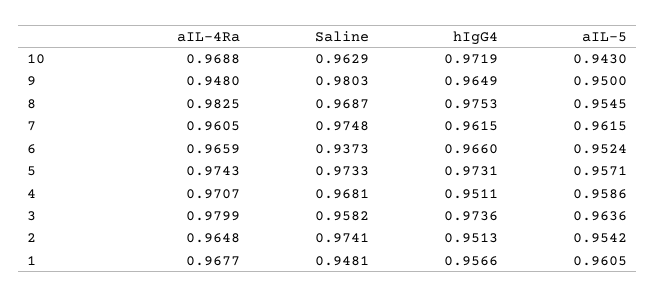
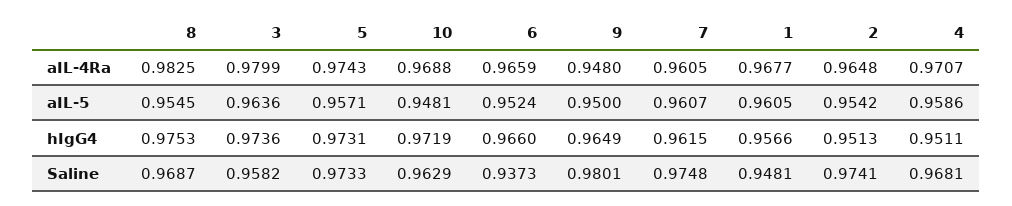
  {
    "aIL-4Ra": {
      "10": 0.9688,
      "9": 0.948,
      "8": 0.9825,
      "7": 0.9605,
      "6": 0.9659,
      "5": 0.9743,
      "4": 0.9707,
      "3": 0.9799,
      "2": 0.9648,
      "1": 0.9677
    },
    "Saline": {
      "10": 0.9629,
-     "9": 0.9803,
+     "9": 0.9801,
      "8": 0.9687,
      "7": 0.9748,
      "6": 0.9373,
      "5": 0.9733,
      "4": 0.9681,
      "3": 0.9582,
      "2": 0.9741,
      "1": 0.9481
    },
    "hIgG4": {
      "10": 0.9719,
      "9": 0.9649,
      "8": 0.9753,
      "7": 0.9615,
      "6": 0.966,
      "5": 0.9731,
      "4": 0.9511,
      "3": 0.9736,
      "2": 0.9513,
      "1": 0.9566
    },
    "aIL-5": {
-     "10": 0.943,
+     "10": 0.9481,
      "9": 0.95,
      "8": 0.9545,
-     "7": 0.9615,
+     "7": 0.9607,
      "6": 0.9524,
      "5": 0.9571,
      "4": 0.9586,
      "3": 0.9636,
      "2": 0.9542,
      "1": 0.9605
    }
  }

